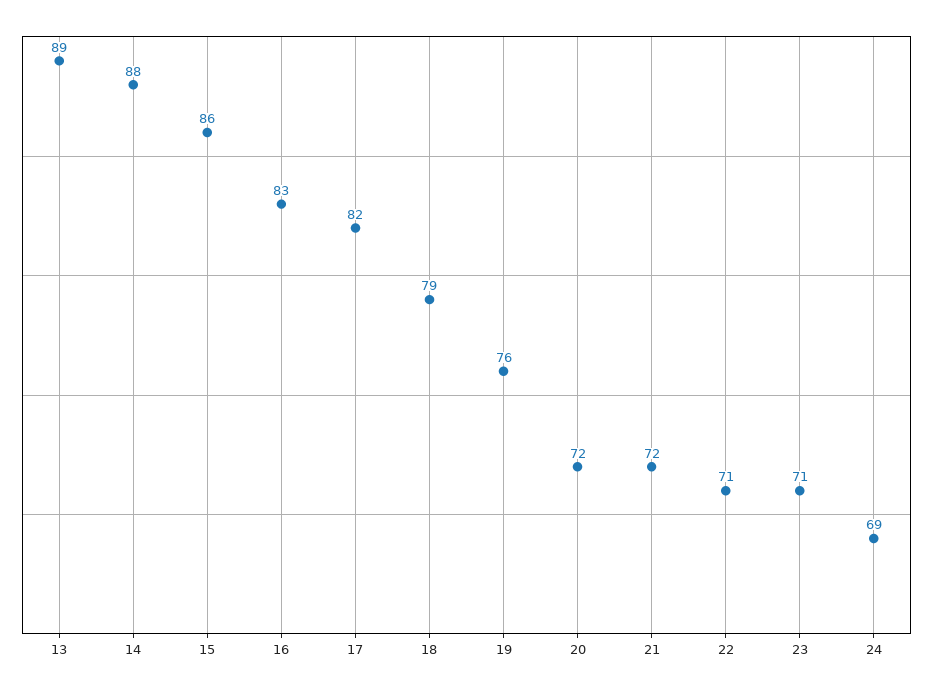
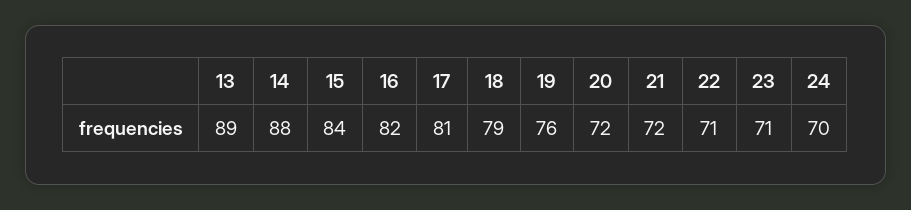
  {
    "13": 89,
    "14": 88,
-   "15": 86,
+   "15": 84,
-   "16": 83,
+   "16": 82,
-   "17": 82,
+   "17": 81,
    "18": 79,
    "19": 76,
    "20": 72,
    "21": 72,
    "22": 71,
    "23": 71,
-   "24": 69
+   "24": 70
  }

